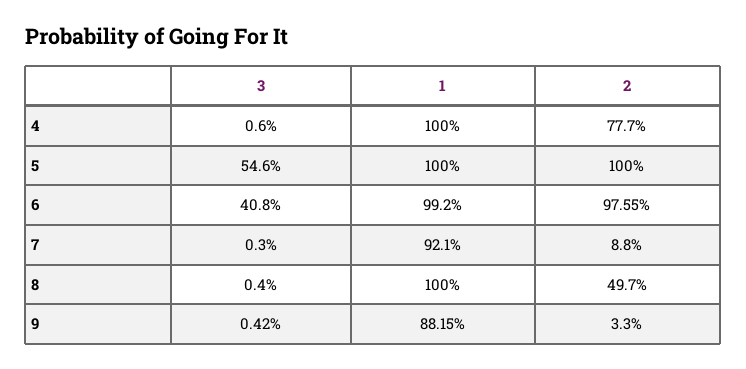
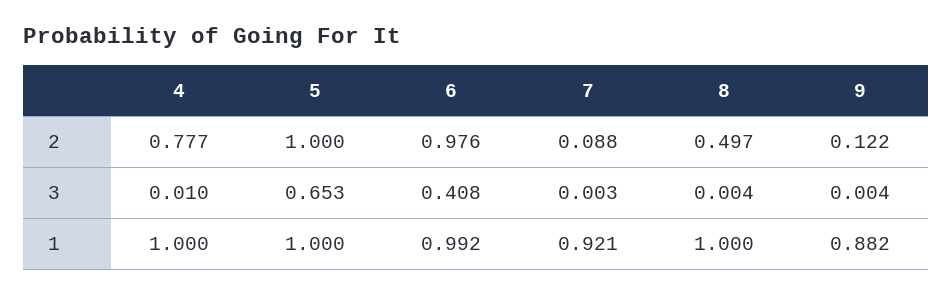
  {
    "3": {
-     "4": 0.006,
+     "4": 0.01,
-     "5": 0.546,
+     "5": 0.653,
      "6": 0.408,
      "7": 0.003,
      "8": 0.004,
      "9": 0.0042
    },
    "1": {
      "4": 1,
      "5": 1,
      "6": 0.992,
      "7": 0.921,
      "8": 1,
      "9": 0.8815
    },
    "2": {
      "4": 0.777,
      "5": 1,
      "6": 0.9755,
      "7": 0.088,
      "8": 0.497,
-     "9": 0.033
+     "9": 0.122
    }
  }

